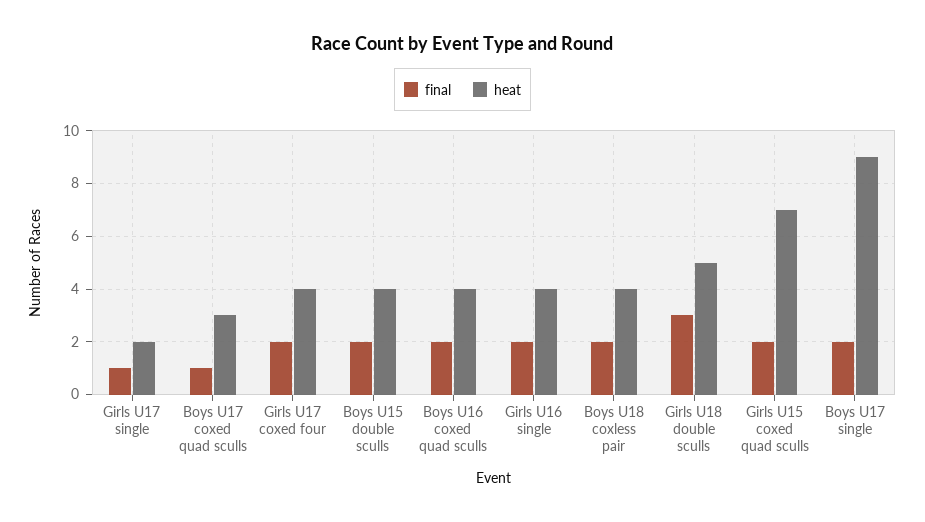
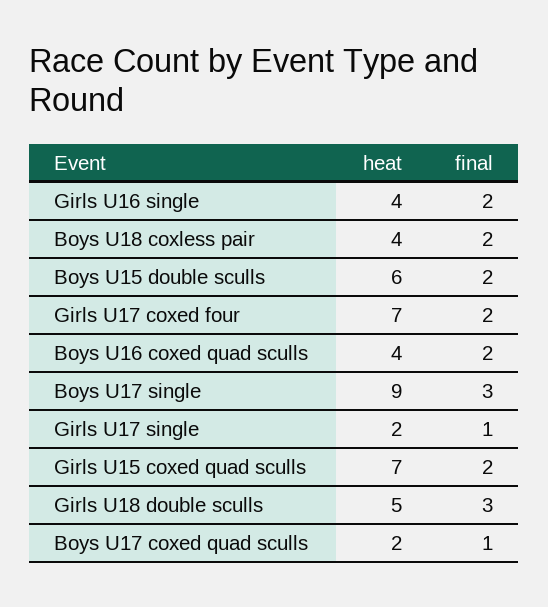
  {
    "final": {
      "Girls U17 single": 1,
      "Boys U17 coxed quad sculls": 1,
      "Girls U17 coxed four": 2,
      "Boys U15 double sculls": 2,
      "Boys U16 coxed quad sculls": 2,
      "Girls U16 single": 2,
      "Boys U18 coxless pair": 2,
      "Girls U18 double sculls": 3,
      "Girls U15 coxed quad sculls": 2,
-     "Boys U17 single": 2
+     "Boys U17 single": 3
    },
    "heat": {
      "Girls U17 single": 2,
-     "Boys U17 coxed quad sculls": 3,
+     "Boys U17 coxed quad sculls": 2,
-     "Girls U17 coxed four": 4,
+     "Girls U17 coxed four": 7,
-     "Boys U15 double sculls": 4,
+     "Boys U15 double sculls": 6,
      "Boys U16 coxed quad sculls": 4,
      "Girls U16 single": 4,
      "Boys U18 coxless pair": 4,
      "Girls U18 double sculls": 5,
      "Girls U15 coxed quad sculls": 7,
      "Boys U17 single": 9
    }
  }

